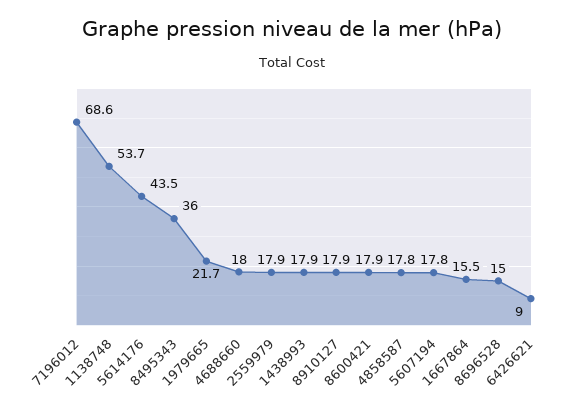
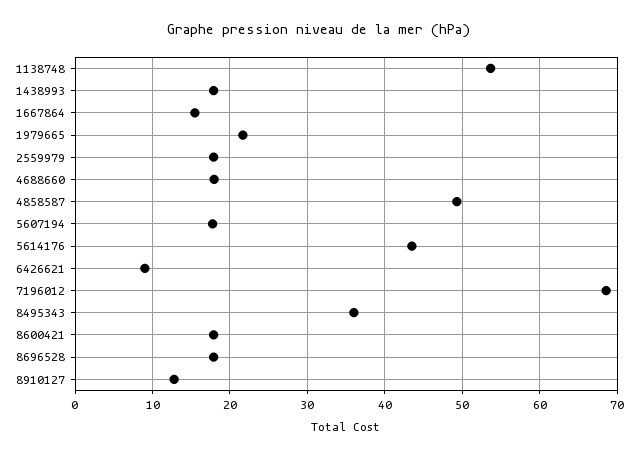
  {
    "7196012": 68.6,
    "1138748": 53.7,
    "5614176": 43.5,
    "8495343": 36,
    "1979665": 21.7,
    "4688660": 18,
    "2559979": 17.9,
    "1438993": 17.9,
-   "8910127": 17.9,
+   "8910127": 13,
    "8600421": 17.9,
-   "4858587": 17.8,
+   "4858587": 49,
    "5607194": 17.8,
    "1667864": 15.5,
-   "8696528": 15,
+   "8696528": 18,
    "6426621": 9
  }

